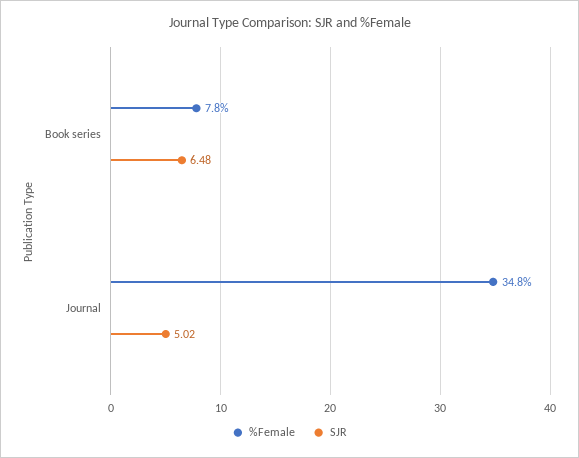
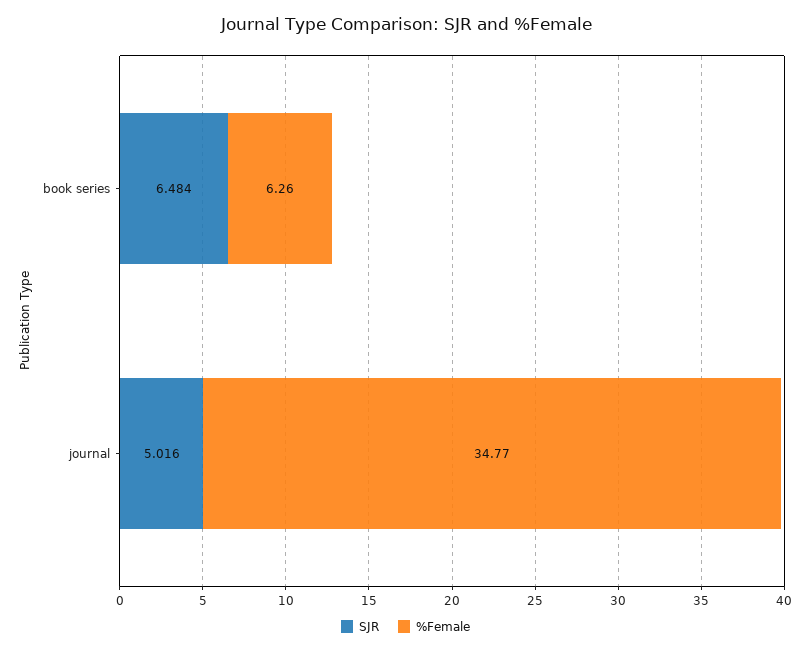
  {
    "%Female": {
-     "Book series": 7.8,
+     "Book series": 6.26,
      "Journal": 34.77
    },
    "SJR": {
      "Book series": 6.484,
      "Journal": 5.016
    }
  }

